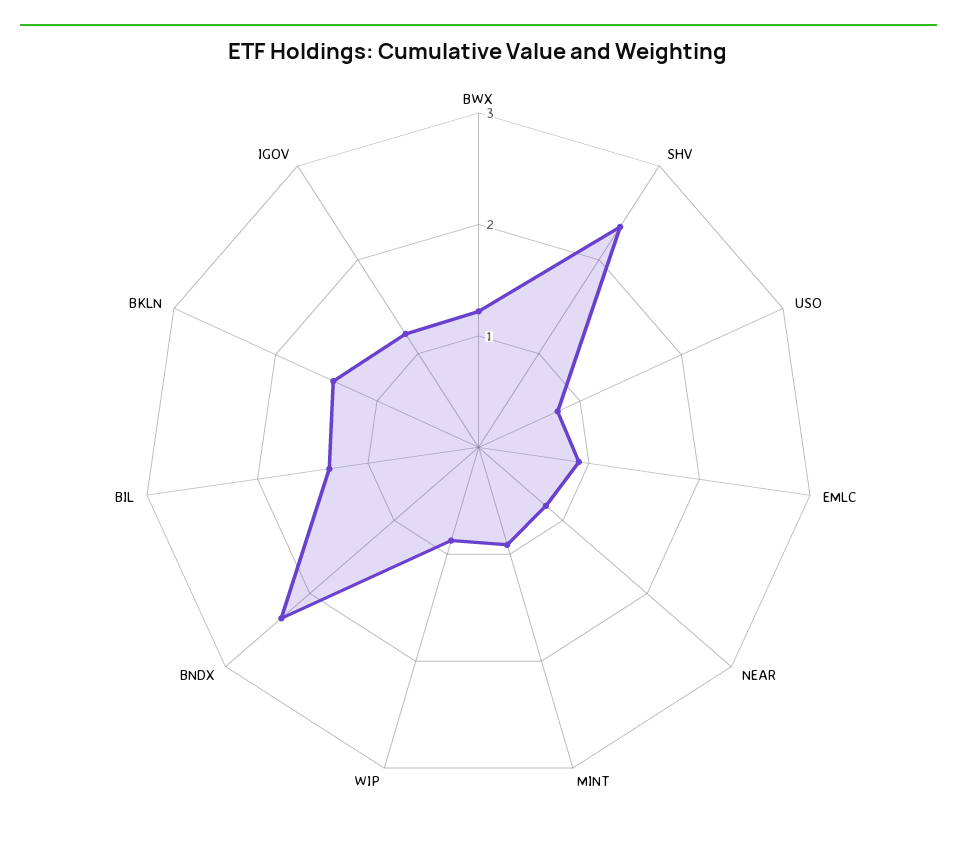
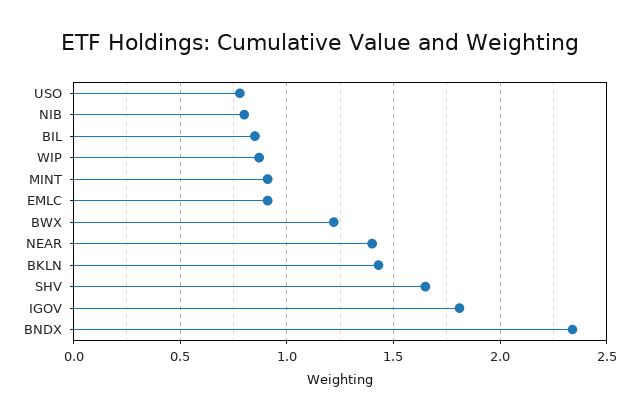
  {
    "BWX": 1.2,
-   "SHV": 2.4,
+   "SHV": 1.65,
    "USO": 0.8,
    "EMLC": 0.9,
-   "NEAR": 0.8,
+   "NEAR": 1.4,
    "MINT": 0.9,
    "WIP": 0.85,
    "BNDX": 2.35,
-   "BIL": 1.4,
+   "BIL": 0.85,
    "BKLN": 1.45,
-   "IGOV": 1.2
+   "IGOV": 1.8,
+   "NIB": 0.8
  }

